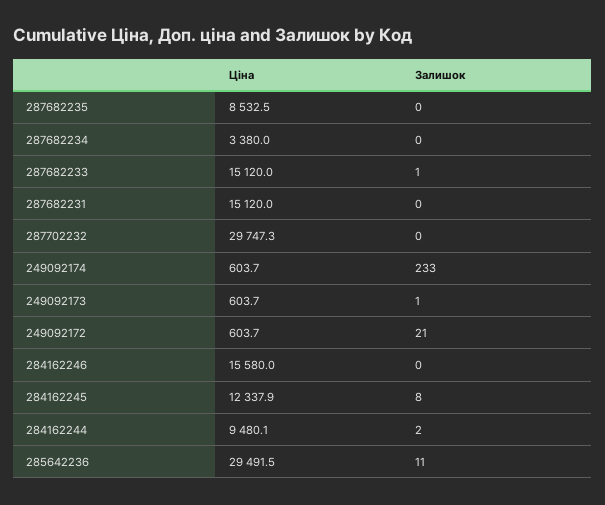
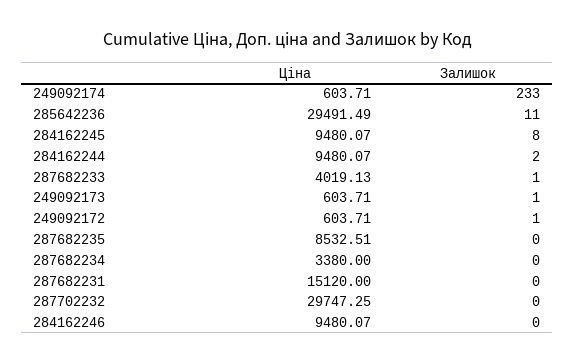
  {
    "Ціна": {
      "287682235": 8532.51,
      "287682234": 3380,
-     "287682233": 15120,
+     "287682233": 4019.13,
      "287682231": 15120,
      "287702232": 29747.25,
      "249092174": 603.71,
      "249092173": 603.71,
      "249092172": 603.71,
-     "284162246": 15580,
+     "284162246": 9480.07,
-     "284162245": 12337.9,
+     "284162245": 9480.07,
      "284162244": 9480.07,
      "285642236": 29491.49
    },
    "Залишок": {
      "287682235": 0,
      "287682234": 0,
      "287682233": 1,
      "287682231": 0,
      "287702232": 0,
      "249092174": 233,
      "249092173": 1,
-     "249092172": 21,
+     "249092172": 1,
      "284162246": 0,
      "284162245": 8,
      "284162244": 2,
      "285642236": 11
    }
  }

